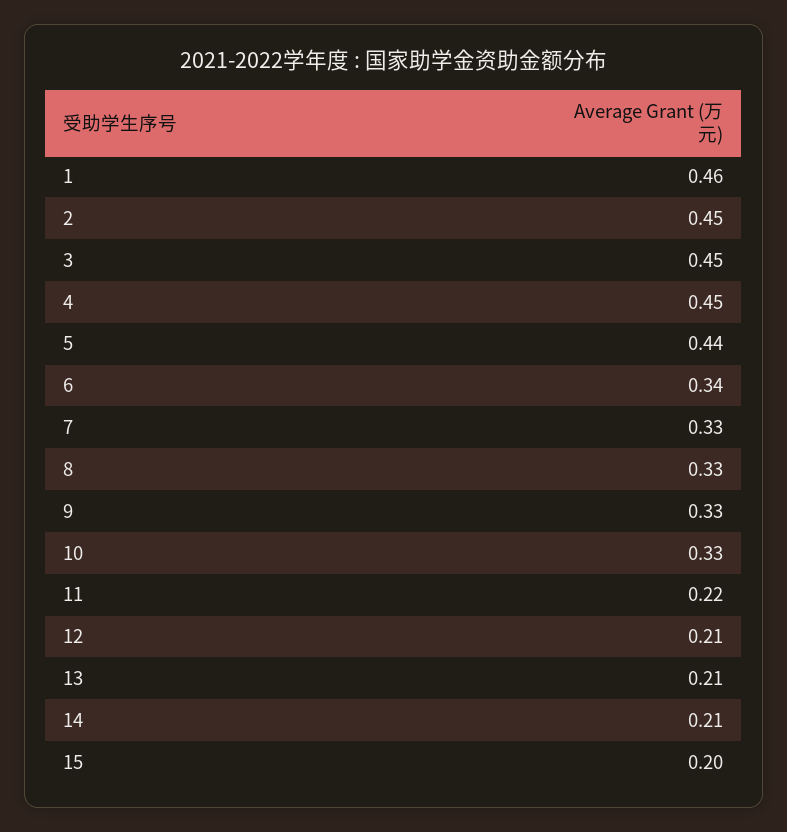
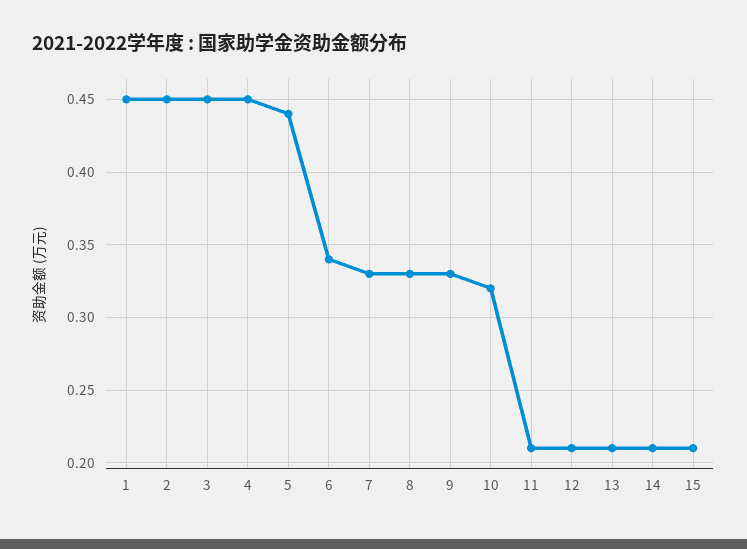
  {
-   "1": 0.46,
+   "1": 0.45,
    "2": 0.45,
    "3": 0.45,
    "4": 0.45,
    "5": 0.44,
    "6": 0.34,
    "7": 0.33,
    "8": 0.33,
    "9": 0.33,
-   "10": 0.33,
+   "10": 0.32,
-   "11": 0.22,
+   "11": 0.21,
    "12": 0.21,
    "13": 0.21,
    "14": 0.21,
-   "15": 0.2
+   "15": 0.21
  }

